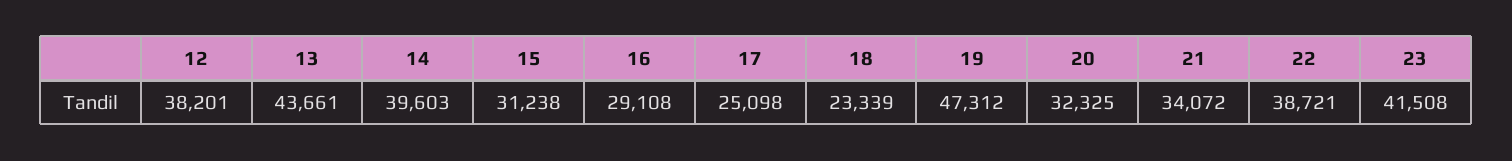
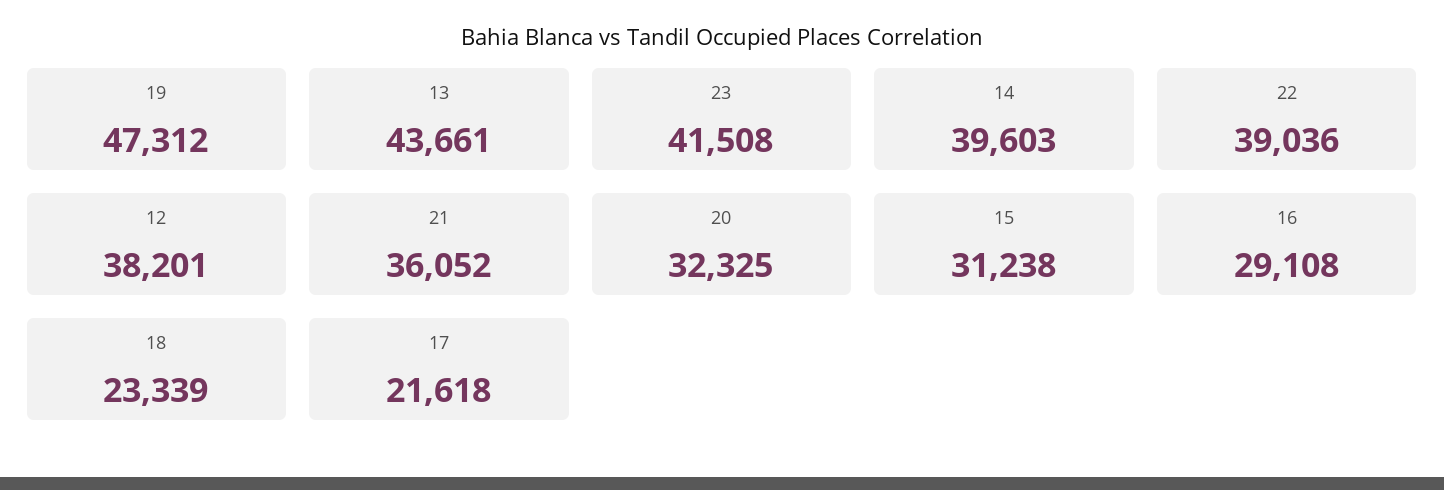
  {
    "12": 38201,
    "13": 43661,
    "14": 39603,
    "15": 31238,
    "16": 29108,
-   "17": 25098,
+   "17": 21618,
    "18": 23339,
    "19": 47312,
    "20": 32325,
-   "21": 34072,
+   "21": 36052,
-   "22": 38721,
+   "22": 39036,
    "23": 41508
  }

